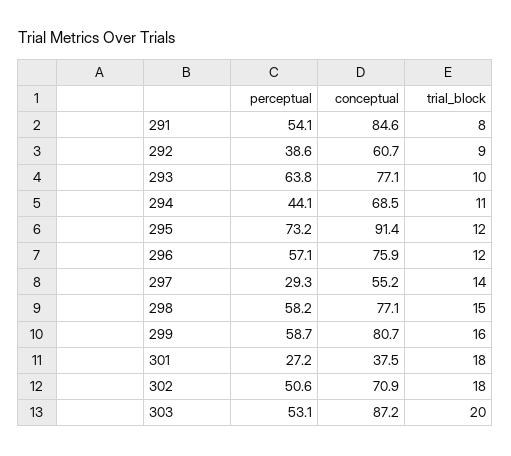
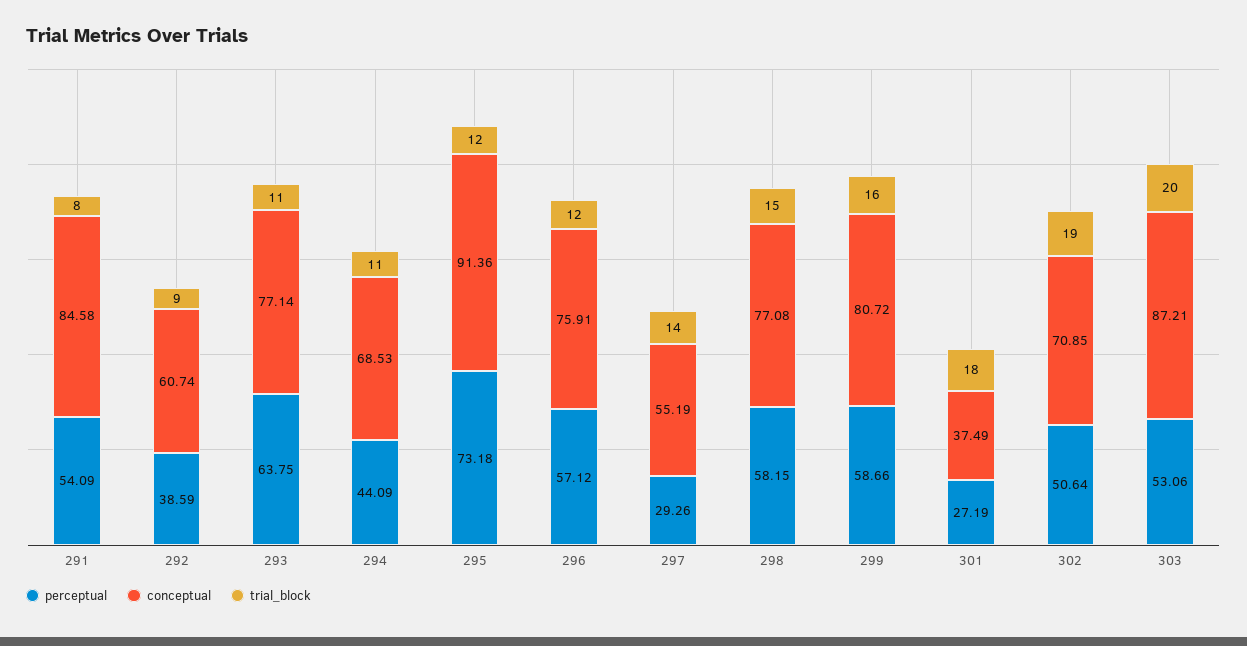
  {
    "perceptual": {
      "291": 54.09,
      "292": 38.59,
      "293": 63.75,
      "294": 44.09,
      "295": 73.18,
      "296": 57.12,
      "297": 29.26,
      "298": 58.15,
      "299": 58.66,
      "301": 27.19,
      "302": 50.64,
      "303": 53.06
    },
    "conceptual": {
      "291": 84.58,
      "292": 60.74,
      "293": 77.14,
      "294": 68.53,
      "295": 91.36,
      "296": 75.91,
      "297": 55.19,
      "298": 77.08,
      "299": 80.72,
      "301": 37.49,
      "302": 70.85,
      "303": 87.21
    },
    "trial_block": {
      "291": 8,
      "292": 9,
-     "293": 10,
+     "293": 11,
      "294": 11,
      "295": 12,
      "296": 12,
      "297": 14,
      "298": 15,
      "299": 16,
      "301": 18,
-     "302": 18,
+     "302": 19,
      "303": 20
    }
  }

